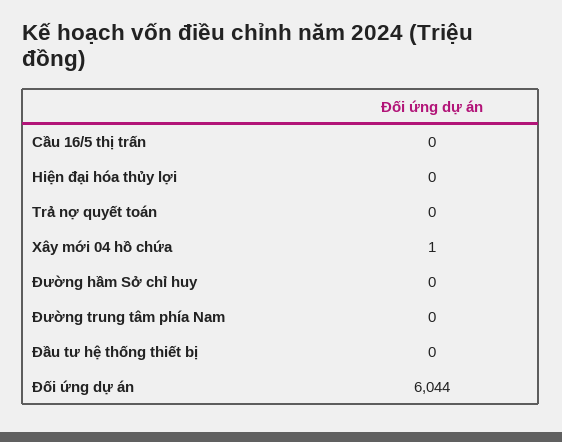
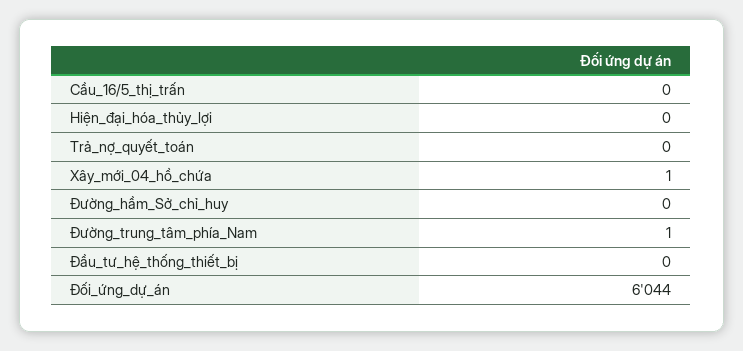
  {
    "Cầu 16/5 thị trấn": 0,
    "Hiện đại hóa thủy lợi": 0,
    "Trả nợ quyết toán": 0,
    "Xây mới 04 hồ chứa": 1,
    "Đường hầm Sở chỉ huy": 0,
-   "Đường trung tâm phía Nam": 0,
+   "Đường trung tâm phía Nam": 1,
    "Đầu tư hệ thống thiết bị": 0,
    "Đối ứng dự án": 6044
  }

